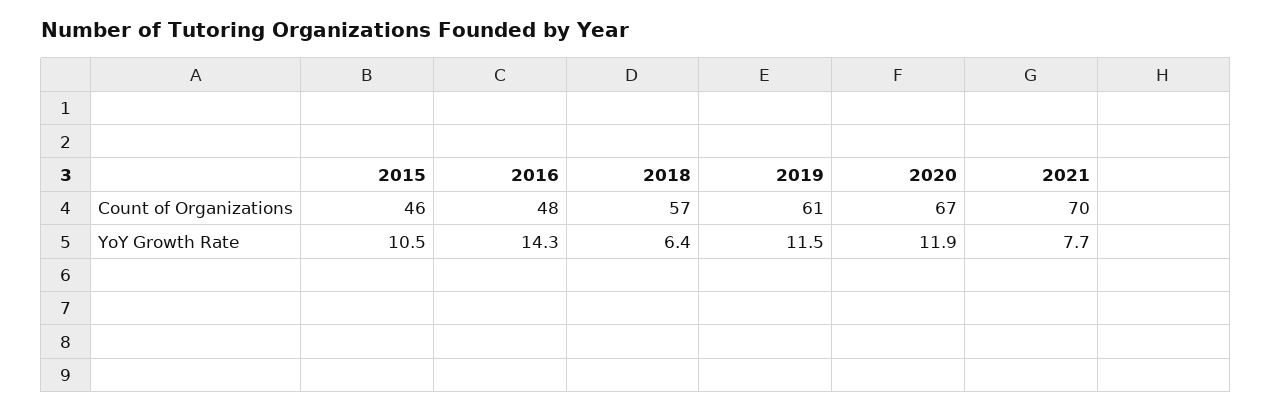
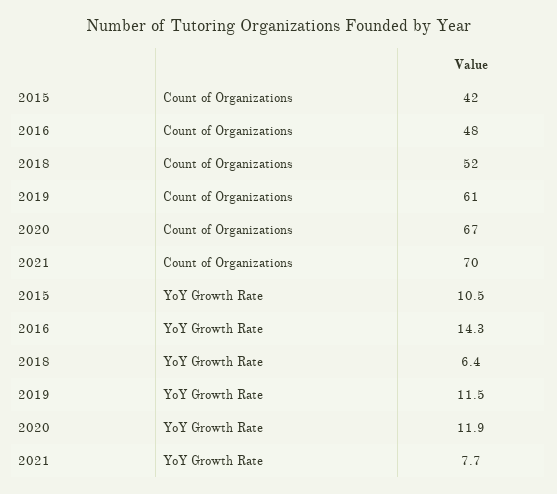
  {
    "2015": {
-     "Count of Organizations": 46,
+     "Count of Organizations": 42,
      "YoY Growth Rate": 10.5
    },
    "2016": {
      "Count of Organizations": 48,
      "YoY Growth Rate": 14.3
    },
    "2018": {
-     "Count of Organizations": 57,
+     "Count of Organizations": 52,
      "YoY Growth Rate": 6.4
    },
    "2019": {
      "Count of Organizations": 61,
      "YoY Growth Rate": 11.5
    },
    "2020": {
      "Count of Organizations": 67,
      "YoY Growth Rate": 11.9
    },
    "2021": {
      "Count of Organizations": 70,
      "YoY Growth Rate": 7.7
    }
  }

